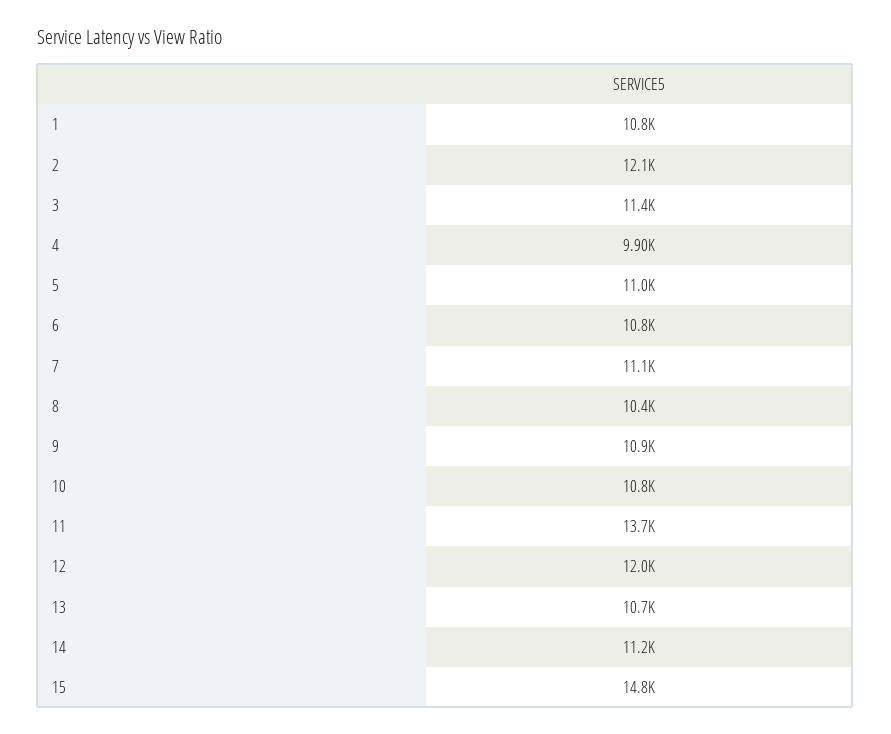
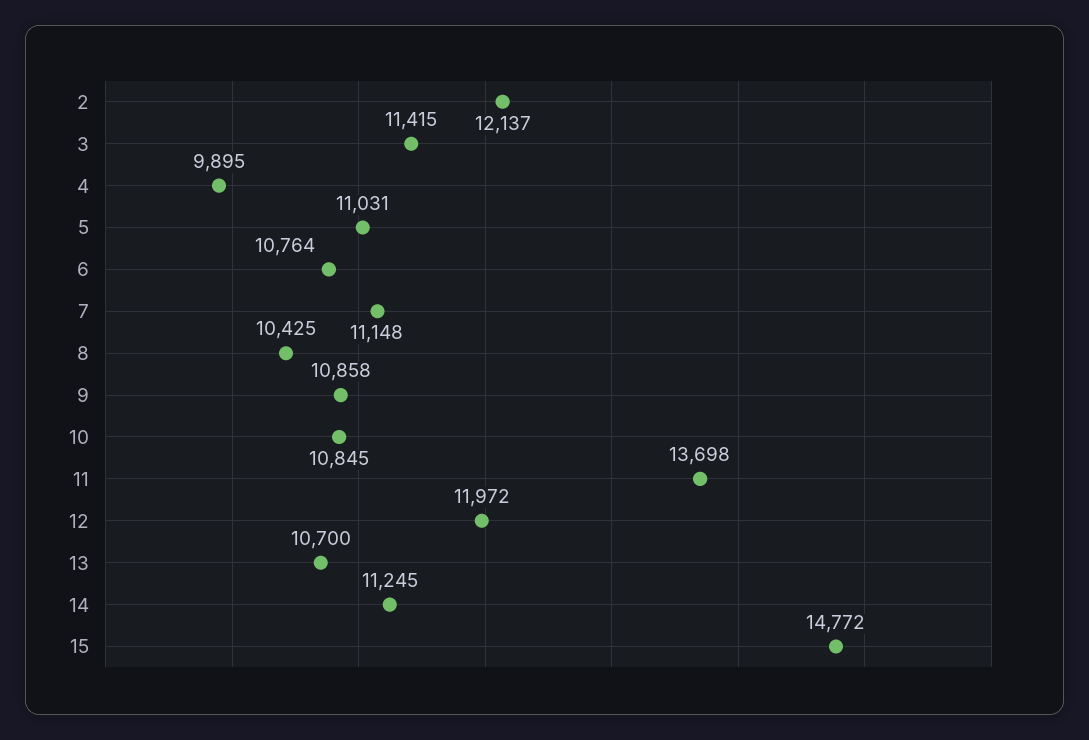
  {
-   "1": 10800,
    "2": 12137,
    "3": 11415,
    "4": 9895,
    "5": 11031,
    "6": 10764,
    "7": 11148,
    "8": 10425,
    "9": 10858,
    "10": 10845,
    "11": 13698,
    "12": 11972,
    "13": 10700,
    "14": 11245,
    "15": 14772
  }

